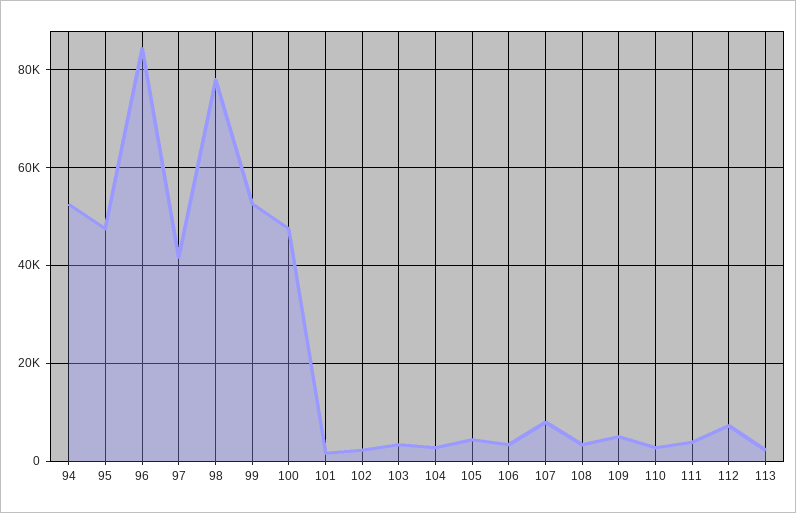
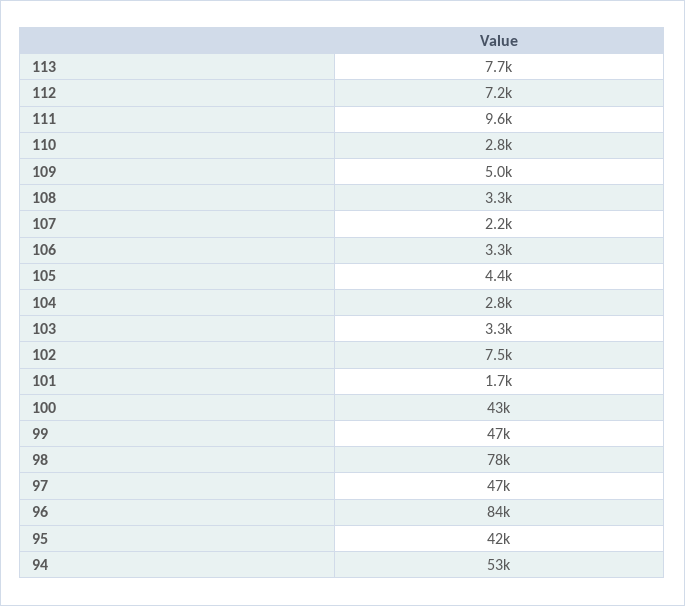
  {
    "94": 53000,
-   "95": 48000,
+   "95": 42000,
    "96": 84000,
-   "97": 42000,
+   "97": 47000,
    "98": 78000,
-   "99": 52000,
+   "99": 47000,
-   "100": 48000,
+   "100": 43000,
    "101": 1700,
-   "102": 2000,
+   "102": 7500,
    "103": 3300,
    "104": 2800,
    "105": 4400,
    "106": 3300,
-   "107": 8000,
+   "107": 2200,
    "108": 3300,
    "109": 5000,
    "110": 2800,
-   "111": 4000,
+   "111": 9600,
    "112": 7200,
-   "113": 2000
+   "113": 7700
  }

